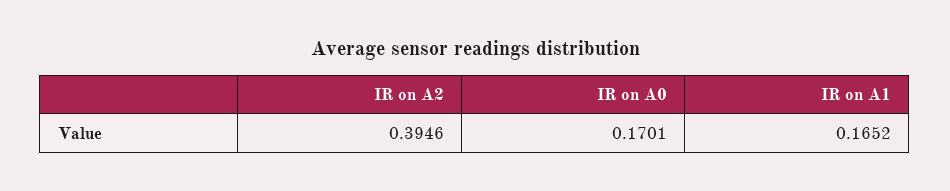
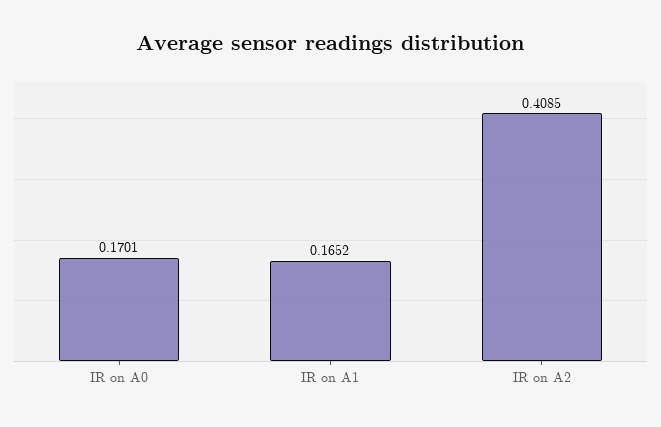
  {
-   "IR on A2": 0.3946,
+   "IR on A2": 0.4085,
    "IR on A0": 0.1701,
    "IR on A1": 0.1652
  }

